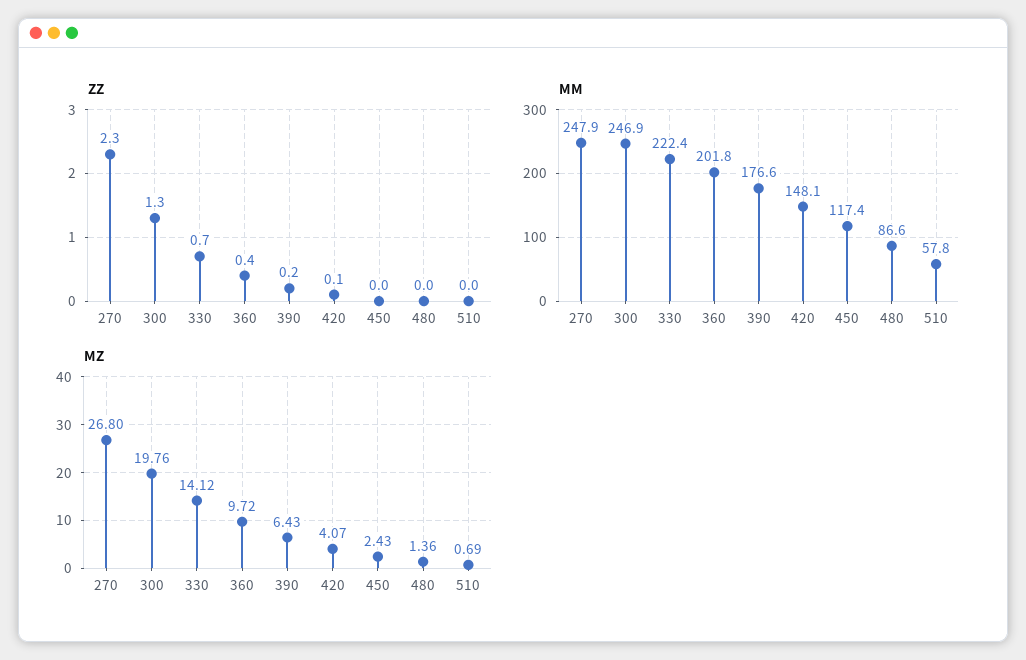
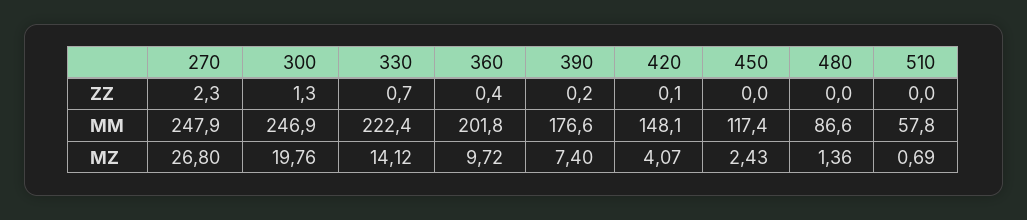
  {
    "ZZ": {
      "270": 2.3,
      "300": 1.3,
      "330": 0.7,
      "360": 0.4,
      "390": 0.2,
      "420": 0.1,
      "450": 0,
      "480": 0,
      "510": 0
    },
    "MM": {
      "270": 247.9,
      "300": 246.9,
      "330": 222.4,
      "360": 201.8,
      "390": 176.6,
      "420": 148.1,
      "450": 117.4,
      "480": 86.6,
      "510": 57.8
    },
    "MZ": {
      "270": 26.8,
      "300": 19.76,
      "330": 14.12,
      "360": 9.72,
-     "390": 6.43,
+     "390": 7.4,
      "420": 4.07,
      "450": 2.43,
      "480": 1.36,
      "510": 0.69
    }
  }

